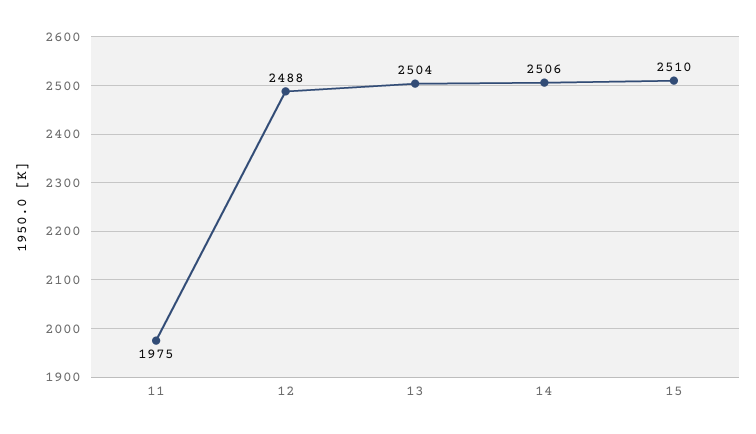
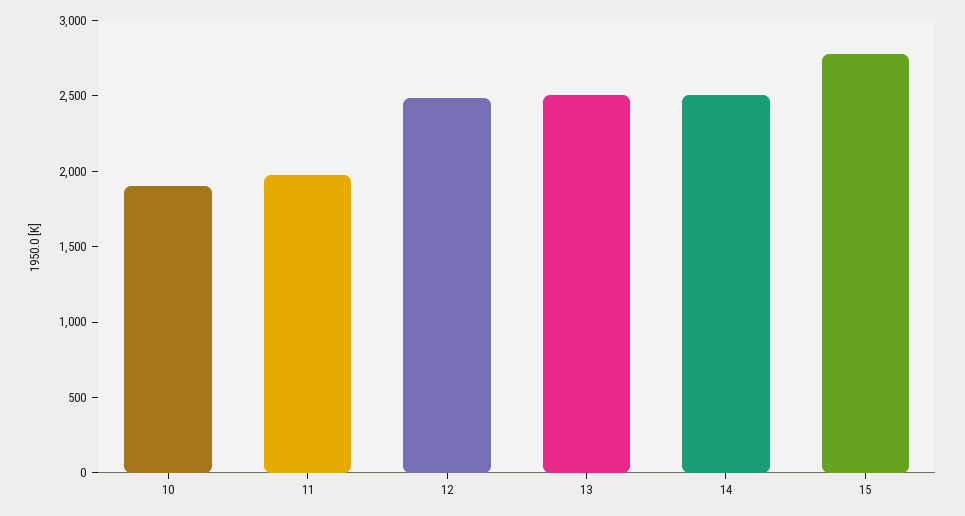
  {
    "11": 1975,
    "12": 2488,
    "13": 2504,
    "14": 2506,
-   "15": 2510
+   "15": 2800,
+   "10": 1900
  }

